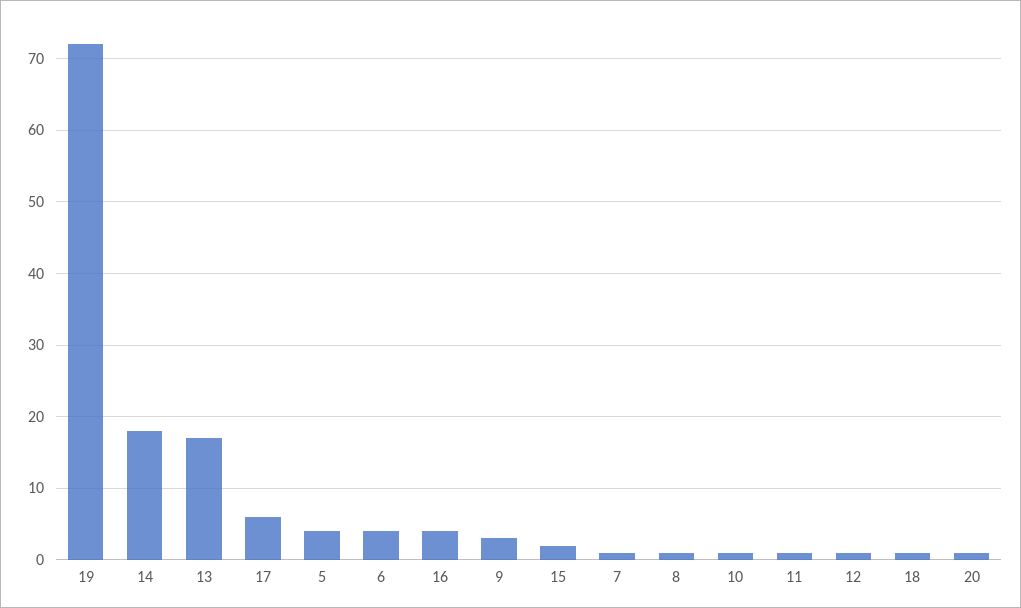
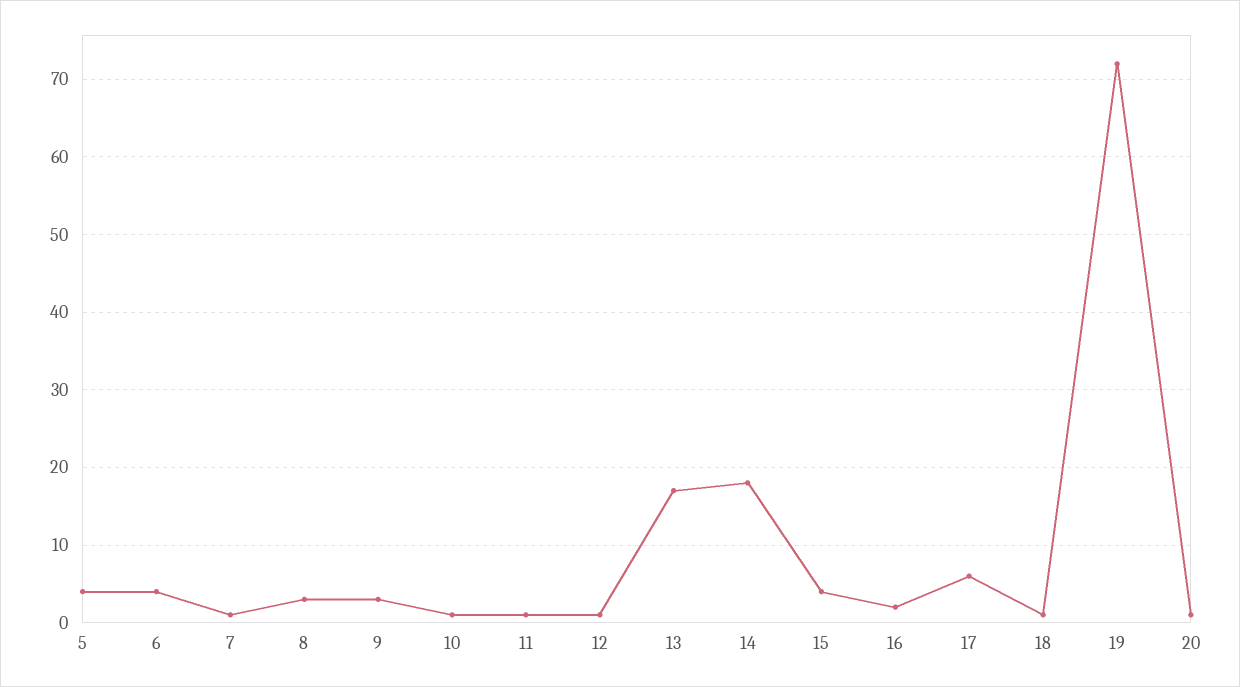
  {
    "19": 72,
    "14": 18,
    "13": 17,
    "17": 6,
    "5": 4,
    "6": 4,
-   "16": 4,
+   "16": 2,
    "9": 3,
-   "15": 2,
+   "15": 4,
    "7": 1,
-   "8": 1,
+   "8": 3,
    "10": 1,
    "11": 1,
    "12": 1,
    "18": 1,
    "20": 1
  }

